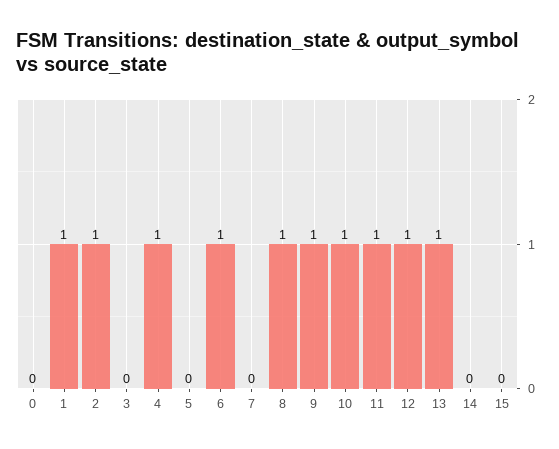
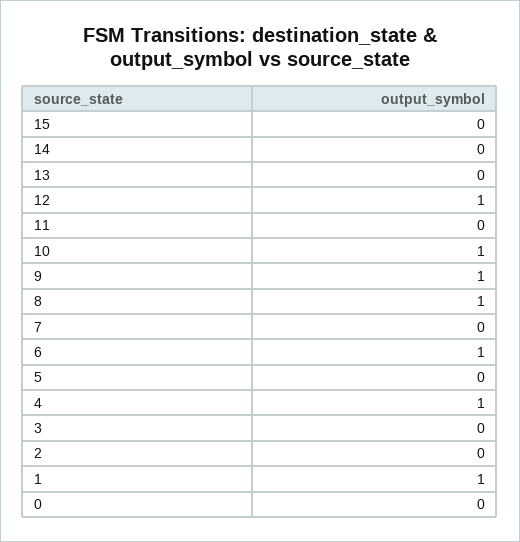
  {
    "0": 0,
    "1": 1,
-   "2": 1,
+   "2": 0,
    "3": 0,
    "4": 1,
    "5": 0,
    "6": 1,
    "7": 0,
    "8": 1,
    "9": 1,
    "10": 1,
-   "11": 1,
+   "11": 0,
    "12": 1,
-   "13": 1,
+   "13": 0,
    "14": 0,
    "15": 0
  }

